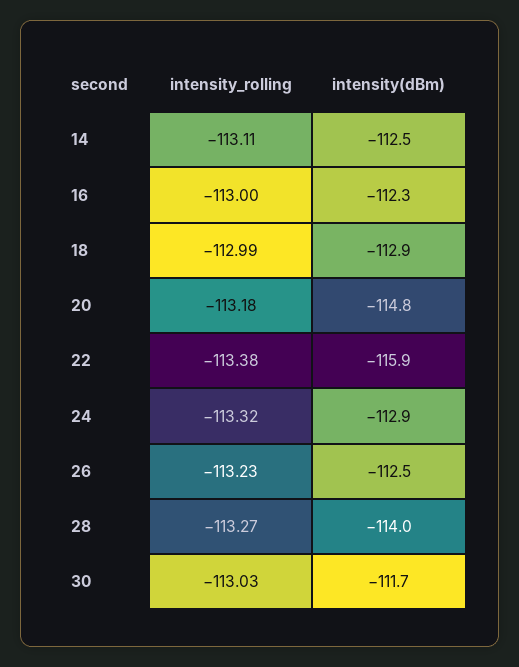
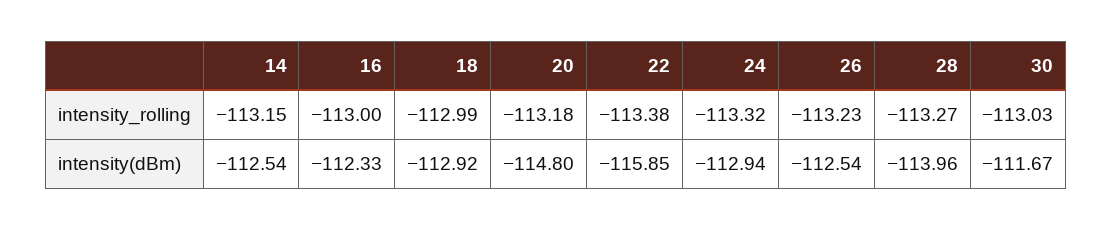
  {
    "intensity_rolling": {
-     "14": -113.11,
+     "14": -113.15,
      "16": -113,
      "18": -112.99,
      "20": -113.18,
      "22": -113.38,
      "24": -113.32,
      "26": -113.23,
      "28": -113.27,
      "30": -113.03
    },
    "intensity(dBm)": {
      "14": -112.54,
      "16": -112.33,
      "18": -112.92,
      "20": -114.8,
      "22": -115.85,
      "24": -112.94,
      "26": -112.54,
      "28": -113.96,
      "30": -111.67
    }
  }

